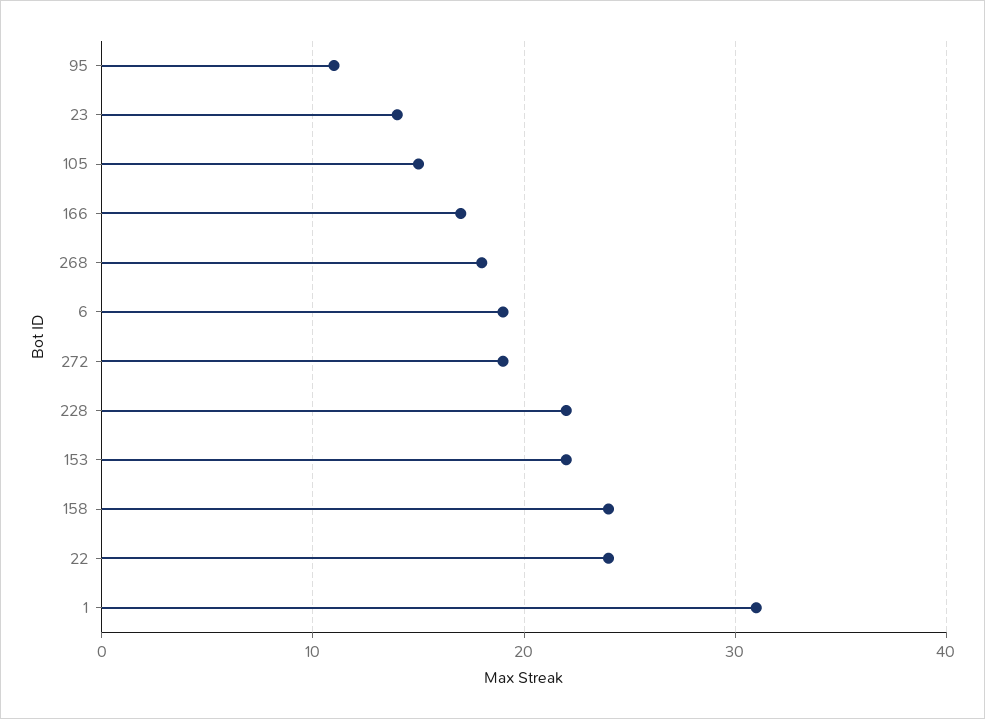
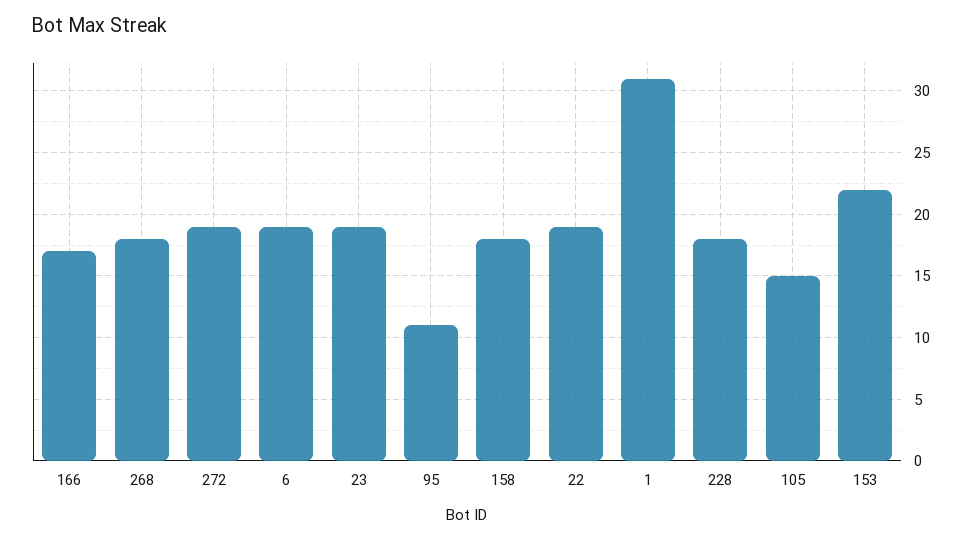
  {
    "95": 11,
-   "23": 14,
+   "23": 19,
    "105": 15,
    "166": 17,
    "268": 18,
    "6": 19,
    "272": 19,
-   "228": 22,
+   "228": 18,
    "153": 22,
-   "158": 24,
+   "158": 18,
-   "22": 24,
+   "22": 19,
    "1": 31
  }

